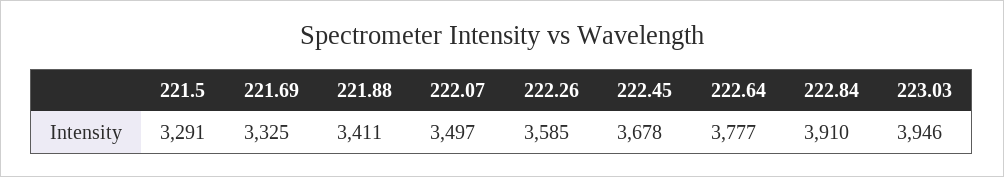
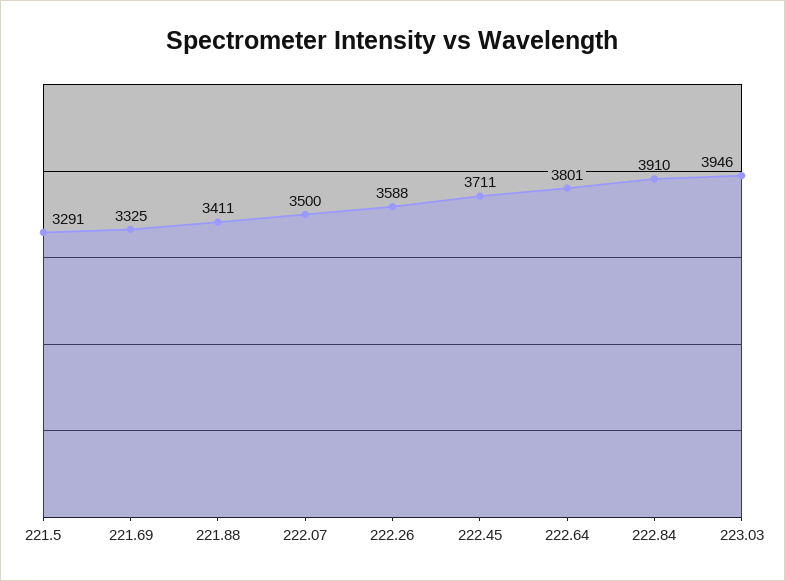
  {
    "221.5": 3291,
    "221.69": 3325,
    "221.88": 3411,
-   "222.07": 3497,
+   "222.07": 3500,
-   "222.26": 3585,
+   "222.26": 3588,
-   "222.45": 3678,
+   "222.45": 3711,
-   "222.64": 3777,
+   "222.64": 3801,
    "222.84": 3910,
    "223.03": 3946
  }

